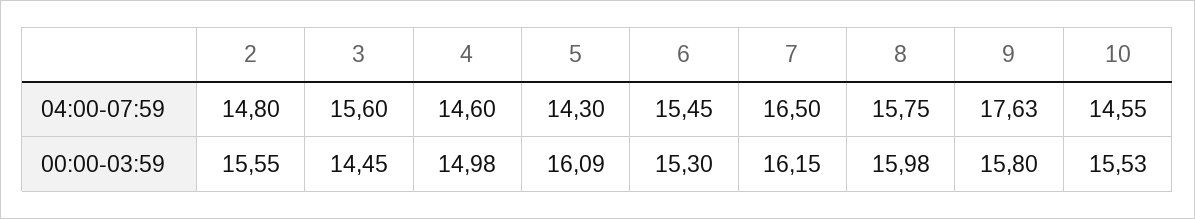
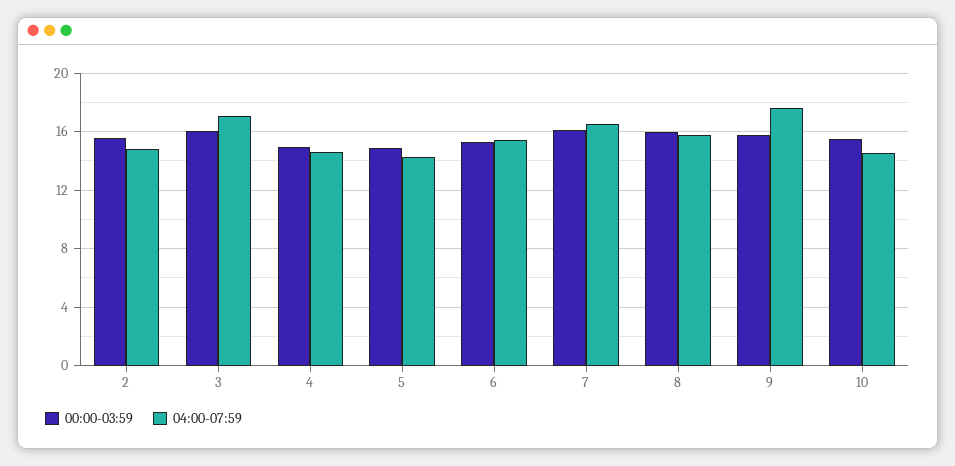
  {
    "04:00-07:59": {
      "2": 14.8,
-     "3": 15.6,
+     "3": 17,
      "4": 14.6,
      "5": 14.3,
      "6": 15.45,
      "7": 16.5,
      "8": 15.75,
      "9": 17.63,
      "10": 14.55
    },
    "00:00-03:59": {
      "2": 15.55,
-     "3": 14.45,
+     "3": 16,
      "4": 14.98,
-     "5": 16.09,
+     "5": 15,
      "6": 15.3,
      "7": 16.15,
      "8": 15.98,
      "9": 15.8,
      "10": 15.53
    }
  }

